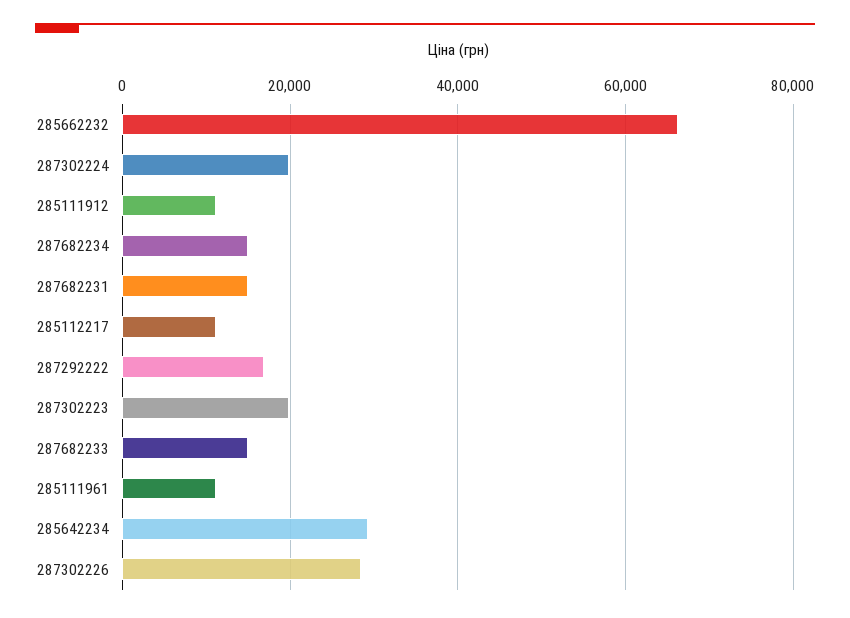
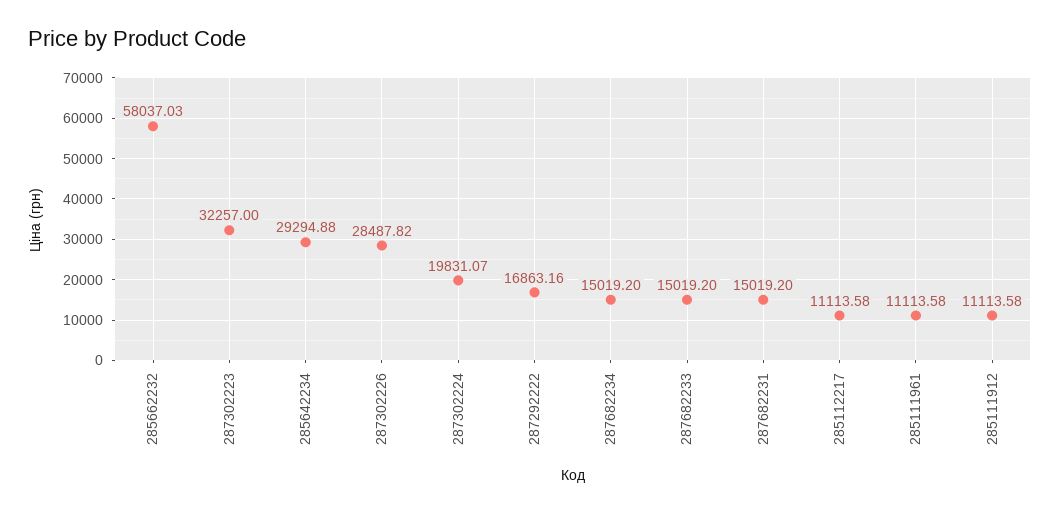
  {
-   "285662232": 66000,
+   "285662232": 58037.03,
    "287302224": 19831.07,
    "285111912": 11113.58,
    "287682234": 15019.2,
    "287682231": 15019.2,
    "285112217": 11113.58,
    "287292222": 16863.16,
-   "287302223": 20000,
+   "287302223": 32257,
    "287682233": 15019.2,
    "285111961": 11113.58,
    "285642234": 29294.88,
    "287302226": 28487.82
  }

